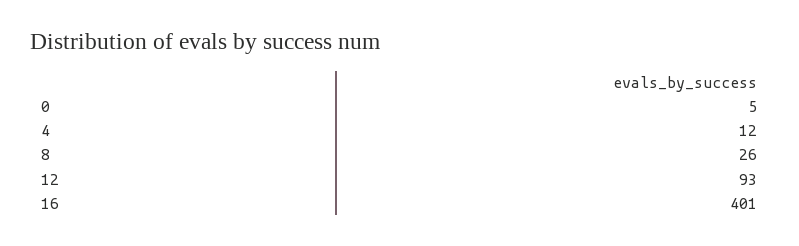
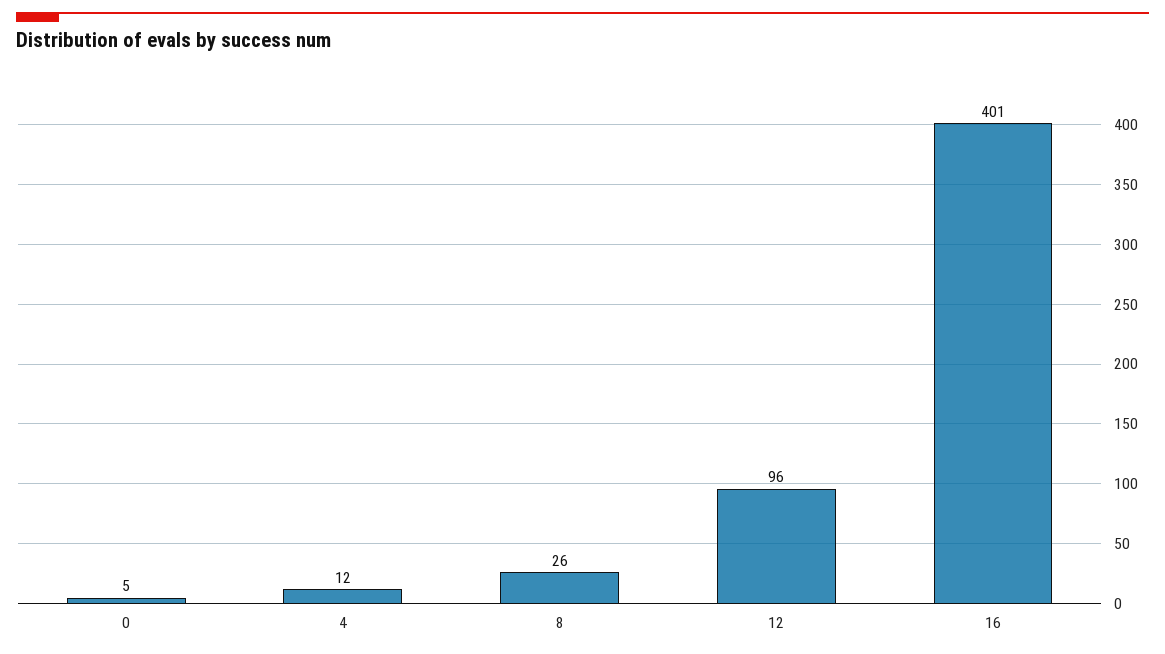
  {
    "0": 5,
    "4": 12,
    "8": 26,
-   "12": 93,
+   "12": 96,
    "16": 401
  }

